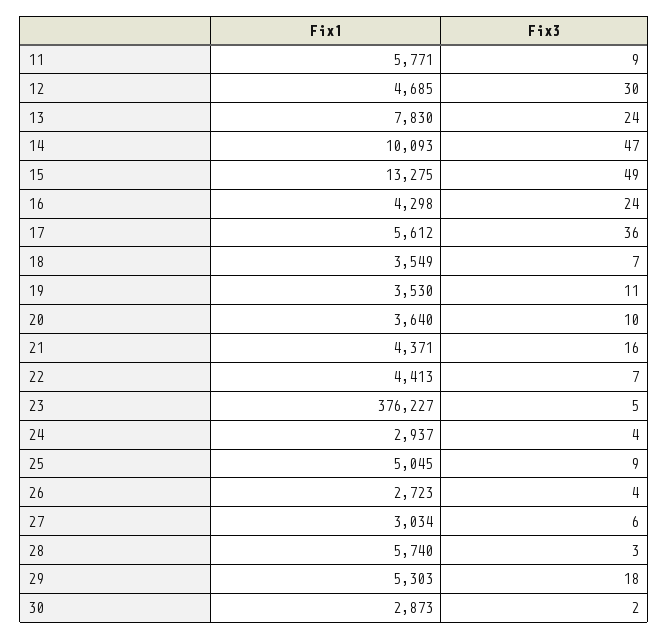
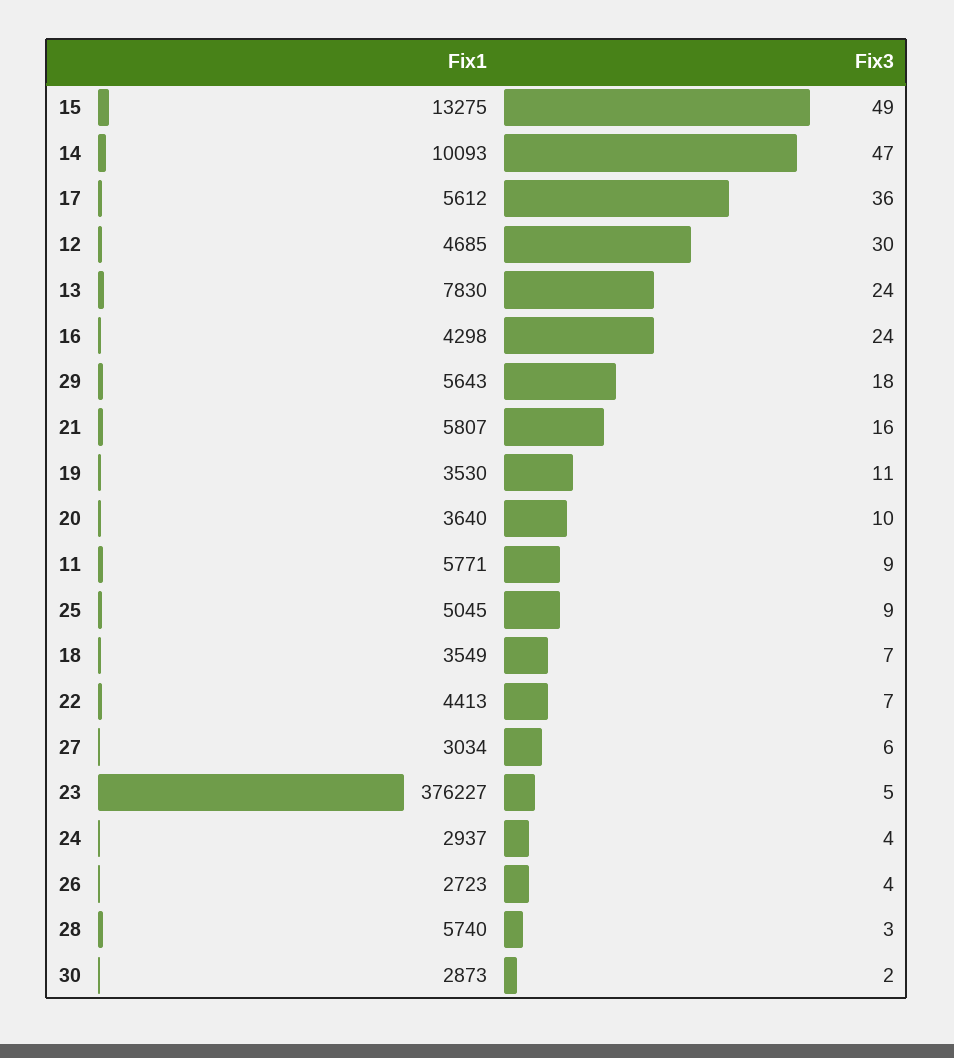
  {
    "Fix1": {
      "11": 5771,
      "12": 4685,
      "13": 7830,
      "14": 10093,
      "15": 13275,
      "16": 4298,
      "17": 5612,
      "18": 3549,
      "19": 3530,
      "20": 3640,
-     "21": 4371,
+     "21": 5807,
      "22": 4413,
      "23": 376227,
      "24": 2937,
      "25": 5045,
      "26": 2723,
      "27": 3034,
      "28": 5740,
-     "29": 5303,
+     "29": 5643,
      "30": 2873
    },
    "Fix3": {
      "11": 9,
      "12": 30,
      "13": 24,
      "14": 47,
      "15": 49,
      "16": 24,
      "17": 36,
      "18": 7,
      "19": 11,
      "20": 10,
      "21": 16,
      "22": 7,
      "23": 5,
      "24": 4,
      "25": 9,
      "26": 4,
      "27": 6,
      "28": 3,
      "29": 18,
      "30": 2
    }
  }

